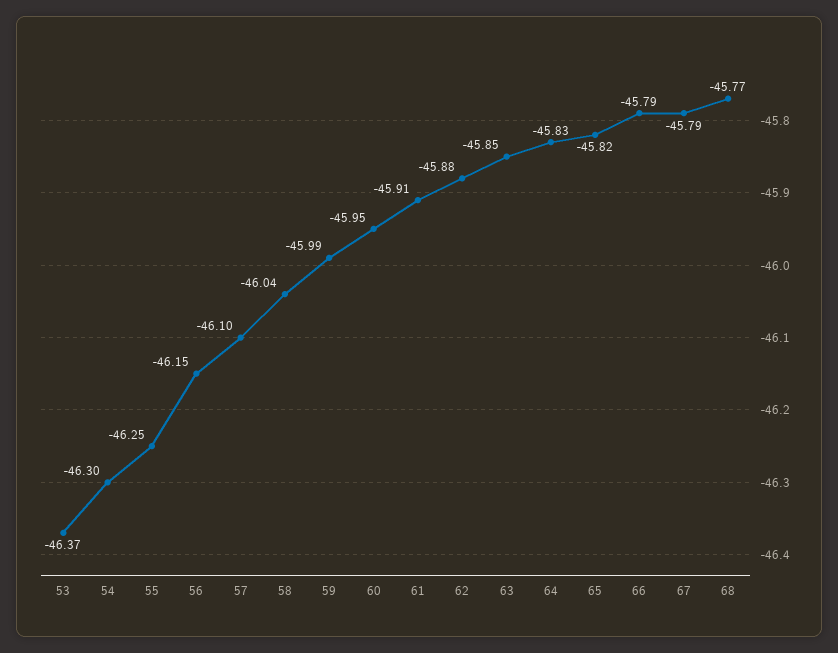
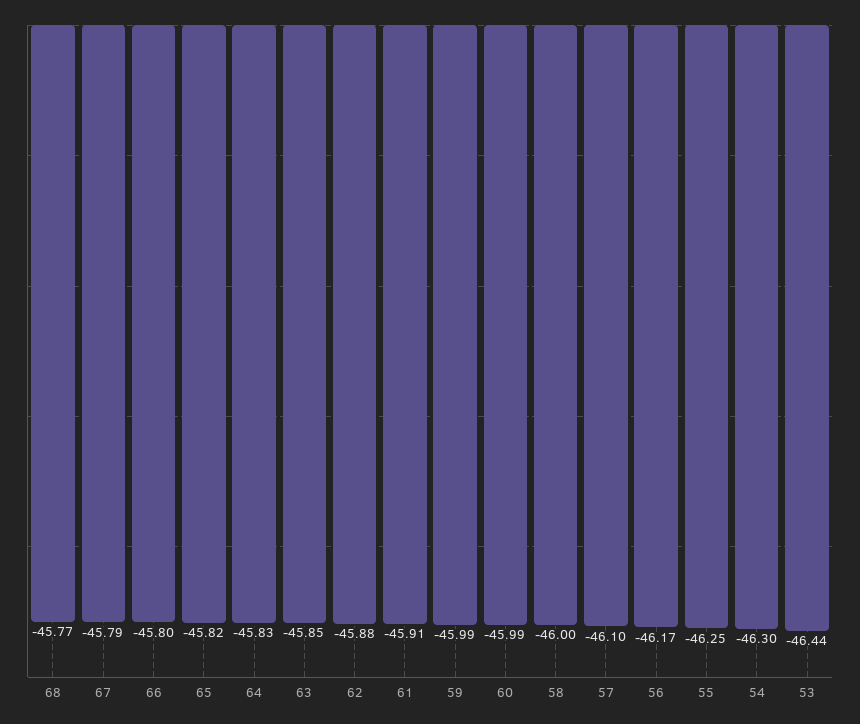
  {
-   "53": -46.37,
+   "53": -46.44,
    "54": -46.3,
    "55": -46.25,
-   "56": -46.15,
+   "56": -46.17,
    "57": -46.1,
-   "58": -46.04,
+   "58": -46,
    "59": -45.99,
-   "60": -45.95,
+   "60": -45.99,
    "61": -45.91,
    "62": -45.88,
    "63": -45.85,
    "64": -45.83,
    "65": -45.82,
-   "66": -45.79,
+   "66": -45.8,
    "67": -45.79,
    "68": -45.77
  }

